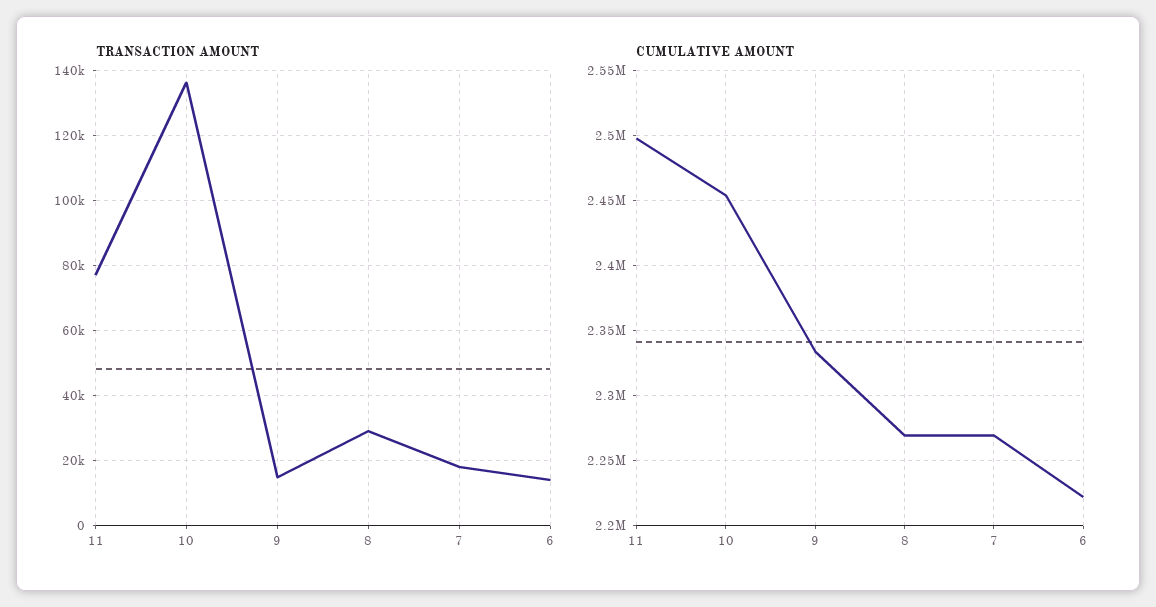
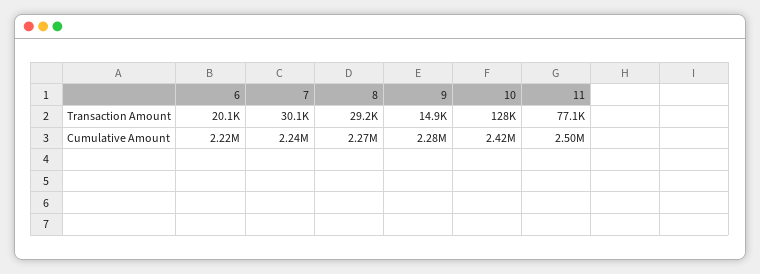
  {
    "TRANSACTION AMOUNT": {
      "11": 77100,
-     "10": 136000,
+     "10": 128000,
      "9": 14900,
      "8": 29200,
-     "7": 18000,
+     "7": 30100,
-     "6": 14000
+     "6": 20100
    },
    "CUMULATIVE AMOUNT": {
      "11": 2500000,
-     "10": 2455000,
+     "10": 2420000,
-     "9": 2335000,
+     "9": 2280000,
      "8": 2270000,
-     "7": 2270000,
+     "7": 2240000,
      "6": 2220000
    }
  }

